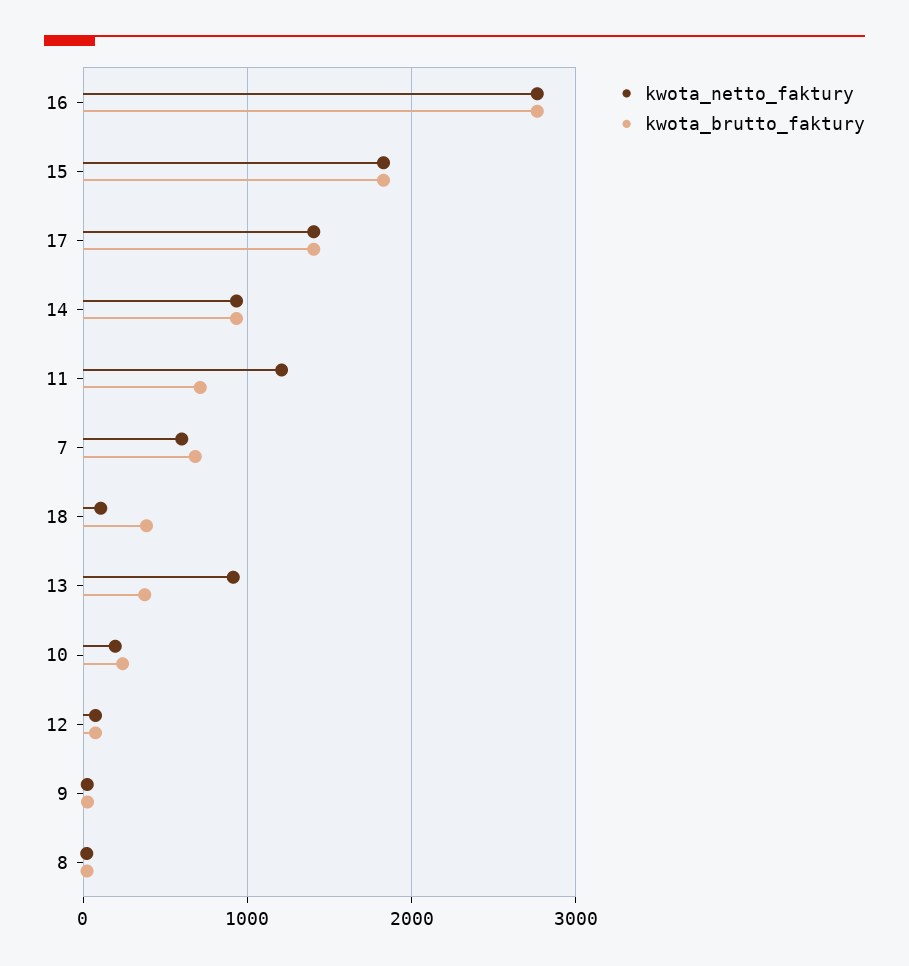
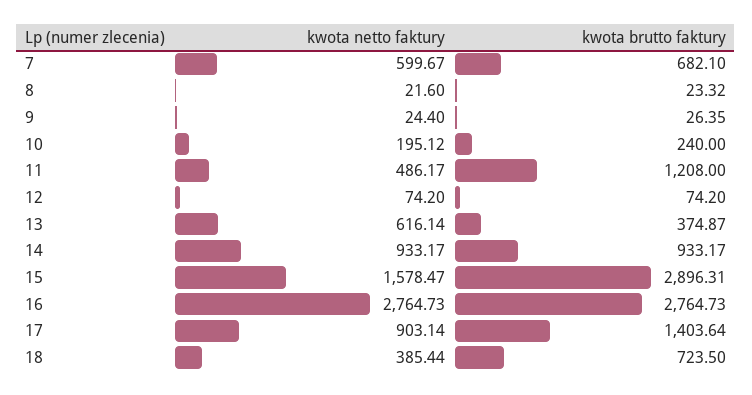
  {
    "kwota_netto_faktury": {
      "16": 2764.73,
-     "15": 1800,
+     "15": 1578.47,
-     "17": 1400,
+     "17": 903.14,
      "14": 933.17,
-     "11": 1200,
+     "11": 486.17,
      "7": 599.67,
-     "18": 100,
+     "18": 385.44,
-     "13": 900,
+     "13": 616.14,
      "10": 195.12,
      "12": 74.2,
      "9": 24.4,
      "8": 21.6
    },
    "kwota_brutto_faktury": {
      "16": 2764.73,
-     "15": 1800,
+     "15": 2896.31,
      "17": 1403.64,
      "14": 933.17,
-     "11": 700,
+     "11": 1208,
      "7": 682.1,
-     "18": 400,
+     "18": 723.5,
      "13": 374.87,
      "10": 240,
      "12": 74.2,
      "9": 26.35,
      "8": 23.32
    }
  }

